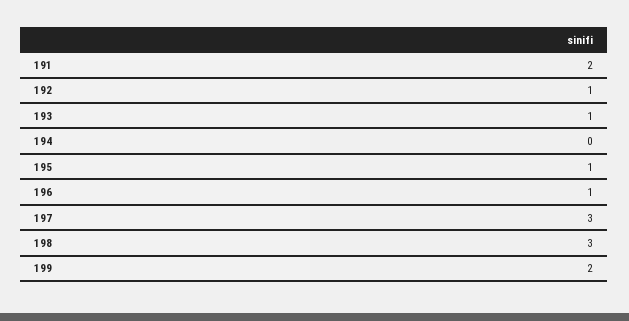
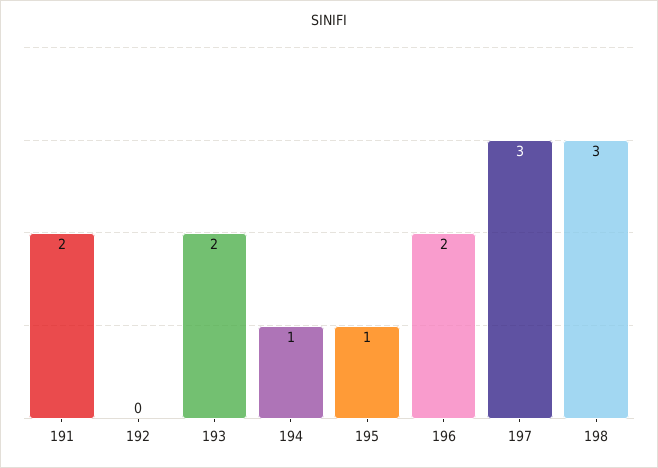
  {
    "191": 2,
-   "192": 1,
+   "192": 0,
-   "193": 1,
+   "193": 2,
-   "194": 0,
+   "194": 1,
    "195": 1,
-   "196": 1,
+   "196": 2,
    "197": 3,
-   "198": 3,
+   "198": 3
-   "199": 2
  }

